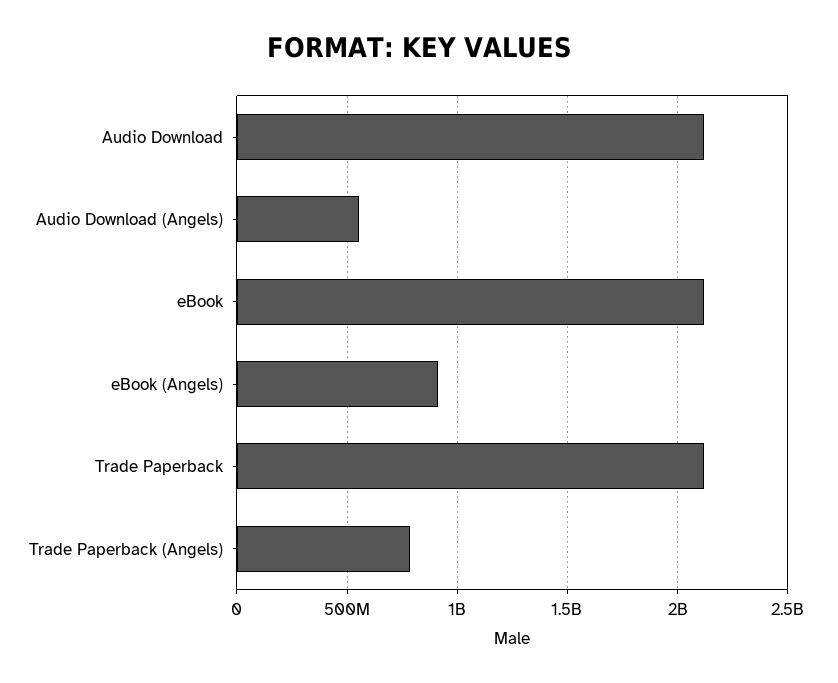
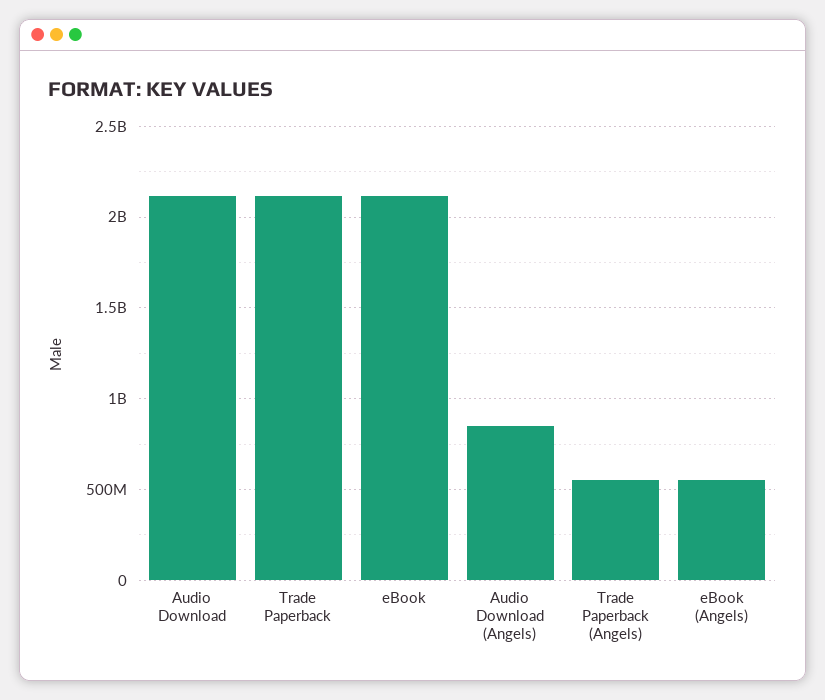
  {
    "Audio Download": 2100000000,
-   "Audio Download (Angels)": 550000000,
+   "Audio Download (Angels)": 850000000,
    "eBook": 2100000000,
-   "eBook (Angels)": 900000000,
+   "eBook (Angels)": 550000000,
    "Trade Paperback": 2100000000,
-   "Trade Paperback (Angels)": 800000000
+   "Trade Paperback (Angels)": 550000000
  }

